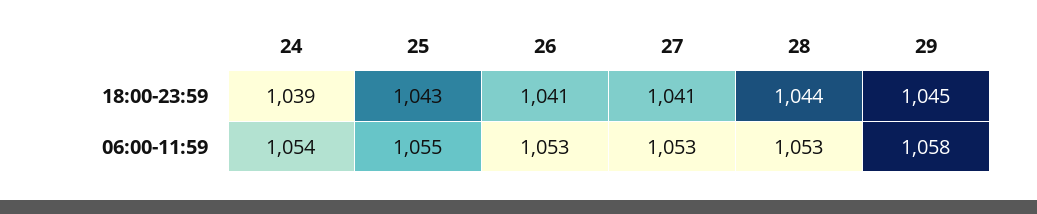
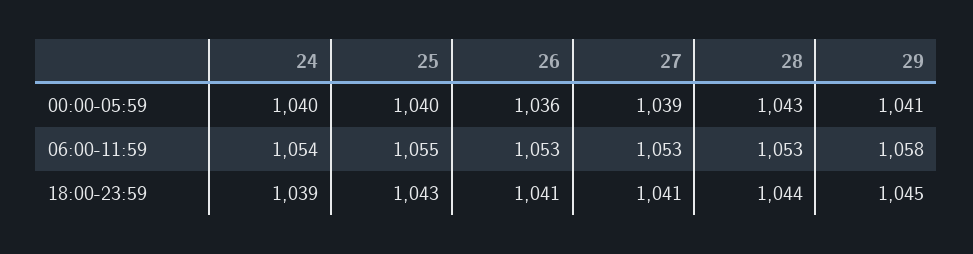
  {
    "24": {
      "18:00-23:59": 1039,
-     "06:00-11:59": 1054
+     "06:00-11:59": 1054,
+     "00:00-05:59": 1040
    },
    "25": {
      "18:00-23:59": 1043,
-     "06:00-11:59": 1055
+     "06:00-11:59": 1055,
+     "00:00-05:59": 1040
    },
    "26": {
      "18:00-23:59": 1041,
-     "06:00-11:59": 1053
+     "06:00-11:59": 1053,
+     "00:00-05:59": 1036
    },
    "27": {
      "18:00-23:59": 1041,
-     "06:00-11:59": 1053
+     "06:00-11:59": 1053,
+     "00:00-05:59": 1039
    },
    "28": {
      "18:00-23:59": 1044,
-     "06:00-11:59": 1053
+     "06:00-11:59": 1053,
+     "00:00-05:59": 1043
    },
    "29": {
      "18:00-23:59": 1045,
-     "06:00-11:59": 1058
+     "06:00-11:59": 1058,
+     "00:00-05:59": 1041
    }
  }

